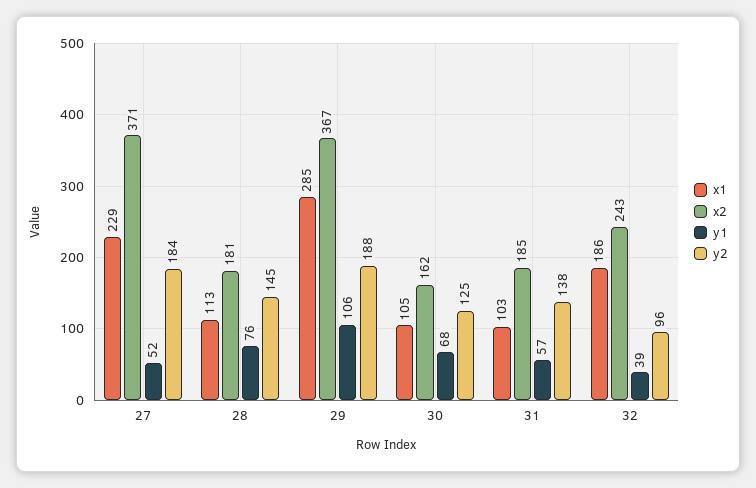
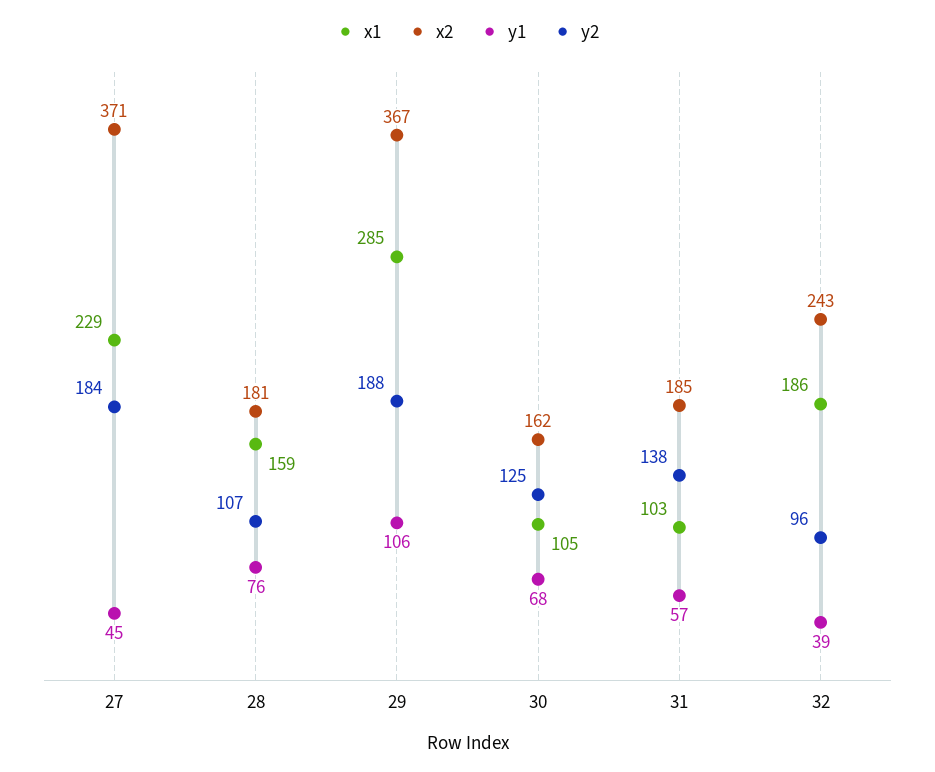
  {
    "x1": {
      "27": 229,
-     "28": 113,
+     "28": 159,
      "29": 285,
      "30": 105,
      "31": 103,
      "32": 186
    },
    "x2": {
      "27": 371,
      "28": 181,
      "29": 367,
      "30": 162,
      "31": 185,
      "32": 243
    },
    "y1": {
-     "27": 52,
+     "27": 45,
      "28": 76,
      "29": 106,
      "30": 68,
      "31": 57,
      "32": 39
    },
    "y2": {
      "27": 184,
-     "28": 145,
+     "28": 107,
      "29": 188,
      "30": 125,
      "31": 138,
      "32": 96
    }
  }

